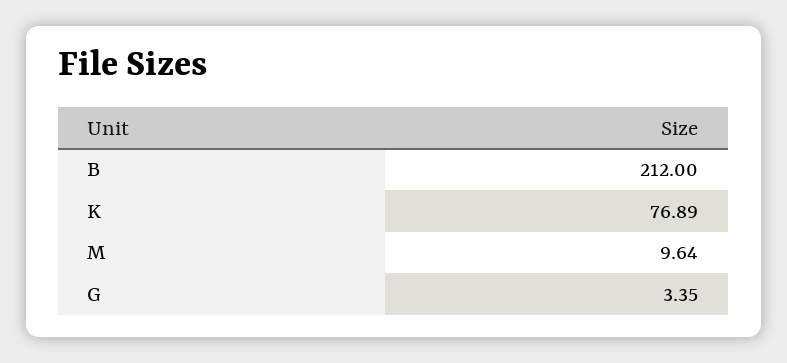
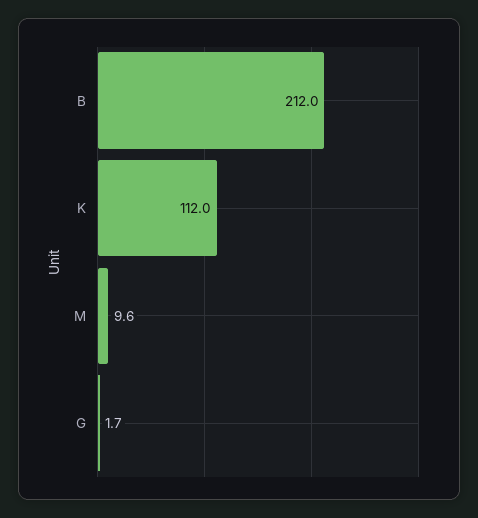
  {
    "B": 212,
-   "K": 76.89,
+   "K": 112,
    "M": 9.64,
-   "G": 3.35
+   "G": 1.7
  }

